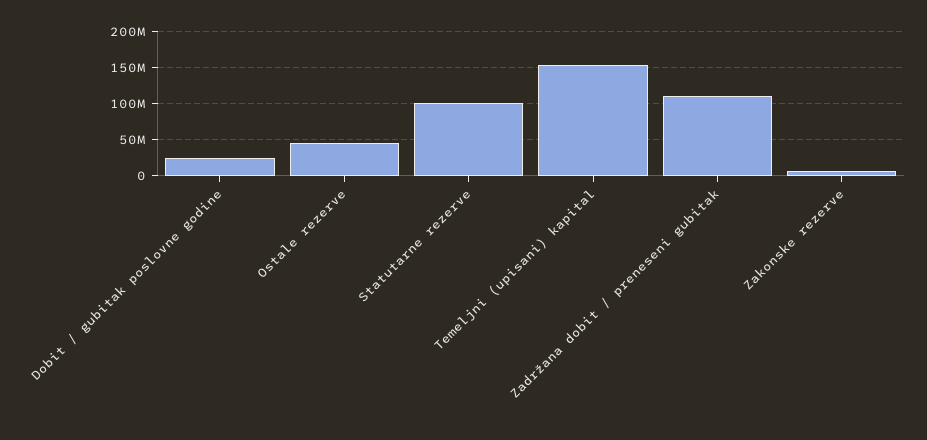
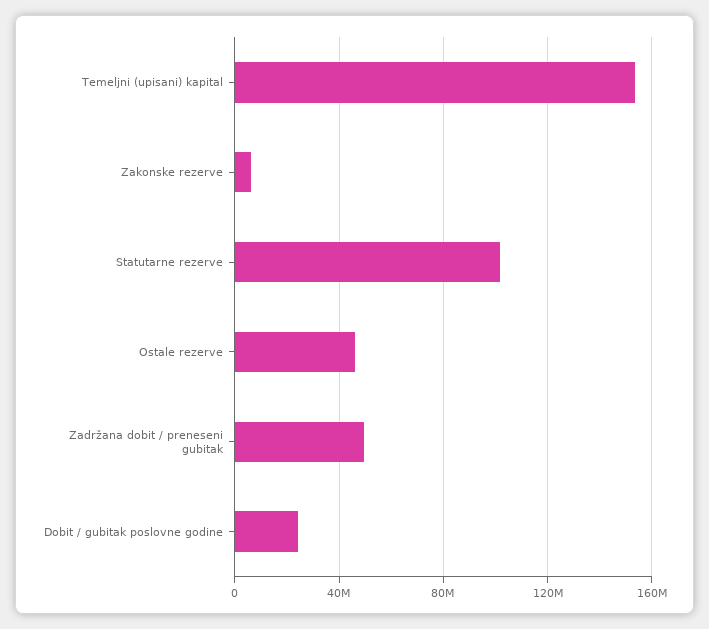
  {
    "Dobit / gubitak poslovne godine": 25000000,
    "Ostale rezerve": 45000000,
    "Statutarne rezerve": 100000000,
    "Temeljni (upisani) kapital": 155000000,
-   "Zadržana dobit / preneseni gubitak": 110000000,
+   "Zadržana dobit / preneseni gubitak": 50000000,
    "Zakonske rezerve": 5000000
  }

